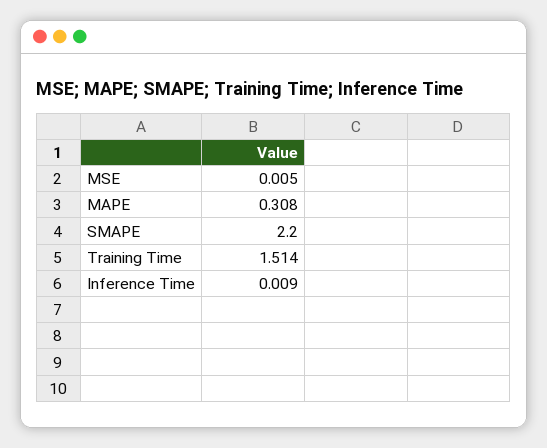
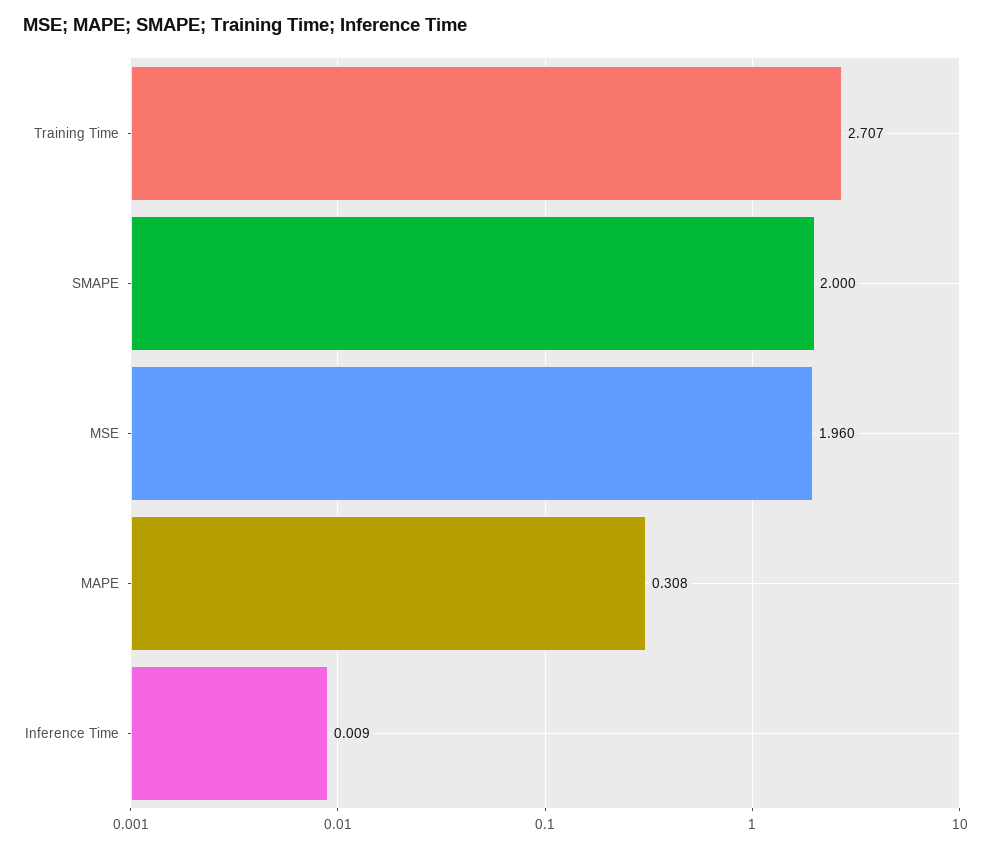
  {
-   "MSE": 0.005,
+   "MSE": 1.96,
    "MAPE": 0.308,
-   "SMAPE": 2.2,
+   "SMAPE": 2,
-   "Training Time": 1.514,
+   "Training Time": 2.707,
    "Inference Time": 0.009
  }

